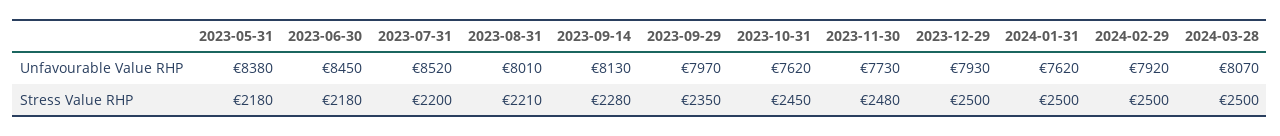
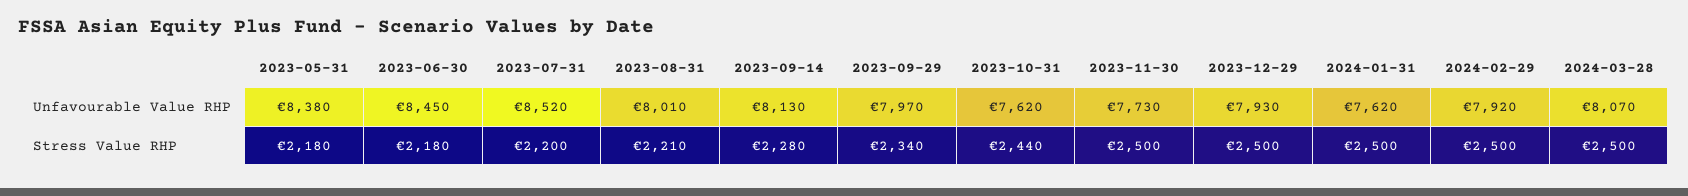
  {
    "2023-05-31": {
      "Unfavourable Value RHP": 8380,
      "Stress Value RHP": 2180
    },
    "2023-06-30": {
      "Unfavourable Value RHP": 8450,
      "Stress Value RHP": 2180
    },
    "2023-07-31": {
      "Unfavourable Value RHP": 8520,
      "Stress Value RHP": 2200
    },
    "2023-08-31": {
      "Unfavourable Value RHP": 8010,
      "Stress Value RHP": 2210
    },
    "2023-09-14": {
      "Unfavourable Value RHP": 8130,
      "Stress Value RHP": 2280
    },
    "2023-09-29": {
      "Unfavourable Value RHP": 7970,
-     "Stress Value RHP": 2350
+     "Stress Value RHP": 2340
    },
    "2023-10-31": {
      "Unfavourable Value RHP": 7620,
-     "Stress Value RHP": 2450
+     "Stress Value RHP": 2440
    },
    "2023-11-30": {
      "Unfavourable Value RHP": 7730,
-     "Stress Value RHP": 2480
+     "Stress Value RHP": 2500
    },
    "2023-12-29": {
      "Unfavourable Value RHP": 7930,
      "Stress Value RHP": 2500
    },
    "2024-01-31": {
      "Unfavourable Value RHP": 7620,
      "Stress Value RHP": 2500
    },
    "2024-02-29": {
      "Unfavourable Value RHP": 7920,
      "Stress Value RHP": 2500
    },
    "2024-03-28": {
      "Unfavourable Value RHP": 8070,
      "Stress Value RHP": 2500
    }
  }

